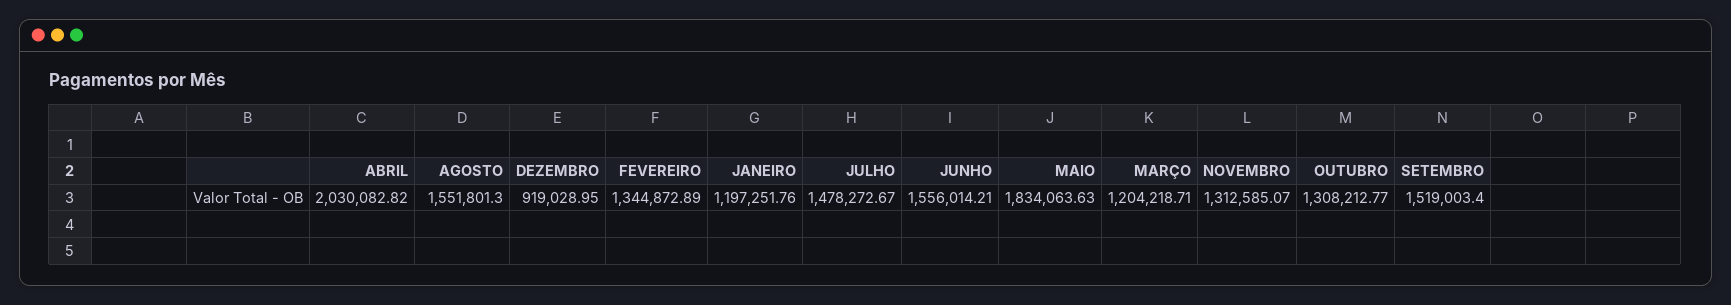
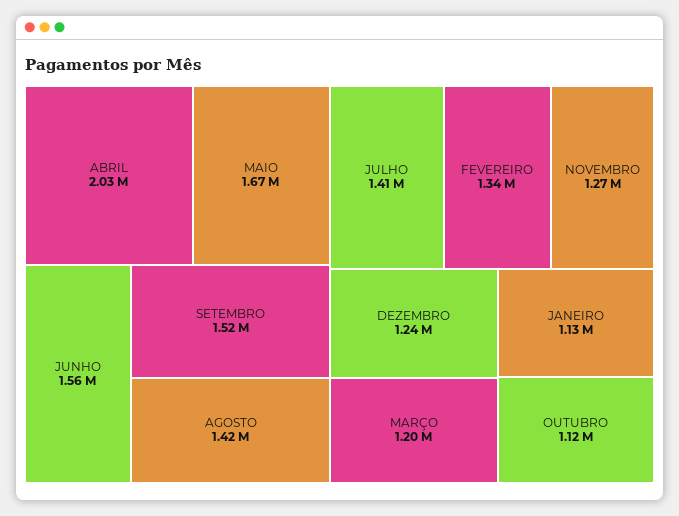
  {
    "ABRIL": 2030082.82,
-   "AGOSTO": 1551801.3,
+   "AGOSTO": 1420000,
-   "DEZEMBRO": 919028.95,
+   "DEZEMBRO": 1240000,
    "FEVEREIRO": 1344872.89,
-   "JANEIRO": 1197251.76,
+   "JANEIRO": 1130000,
-   "JULHO": 1478272.67,
+   "JULHO": 1410000,
    "JUNHO": 1556014.21,
-   "MAIO": 1834063.63,
+   "MAIO": 1670000,
    "MARÇO": 1204218.71,
-   "NOVEMBRO": 1312585.07,
+   "NOVEMBRO": 1270000,
-   "OUTUBRO": 1308212.77,
+   "OUTUBRO": 1120000,
    "SETEMBRO": 1519003.4
  }

